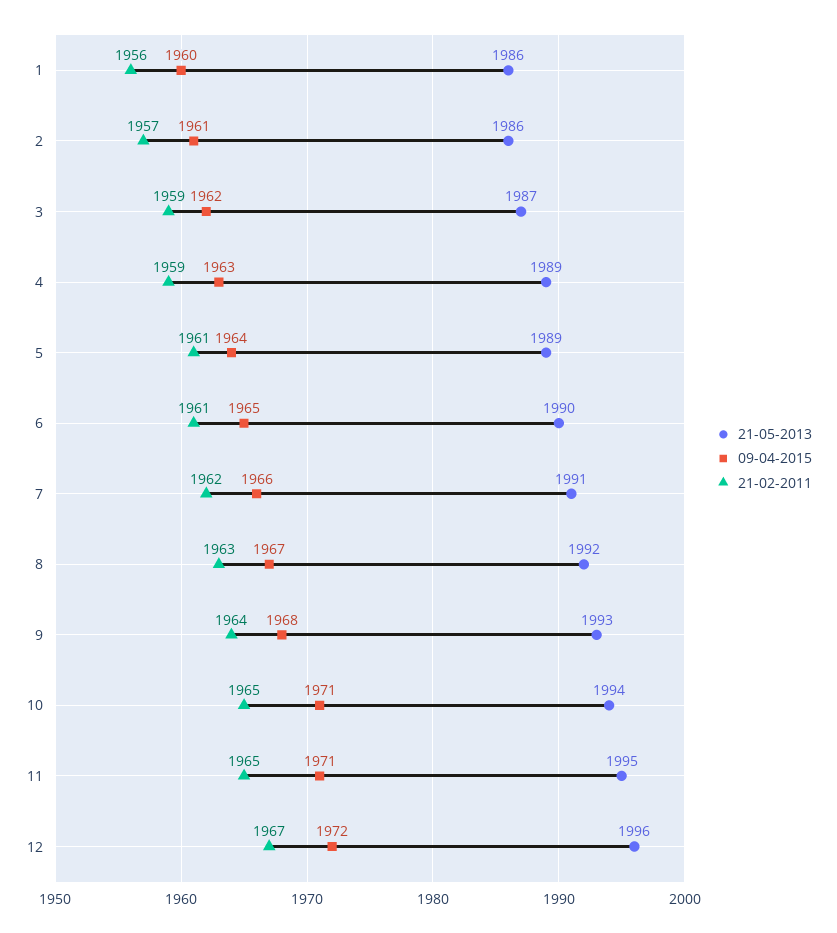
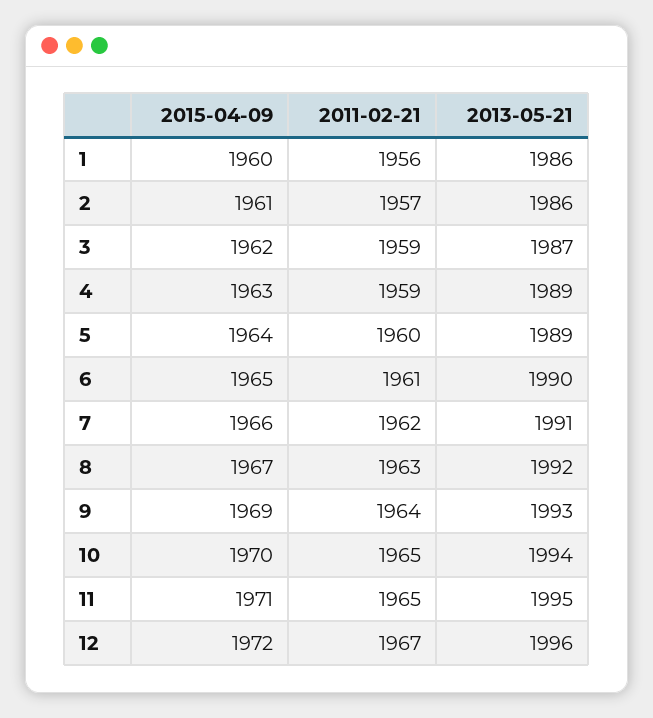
  {
    "21-05-2013": {
      "1": 1986,
      "2": 1986,
      "3": 1987,
      "4": 1989,
      "5": 1989,
      "6": 1990,
      "7": 1991,
      "8": 1992,
      "9": 1993,
      "10": 1994,
      "11": 1995,
      "12": 1996
    },
    "09-04-2015": {
      "1": 1960,
      "2": 1961,
      "3": 1962,
      "4": 1963,
      "5": 1964,
      "6": 1965,
      "7": 1966,
      "8": 1967,
-     "9": 1968,
+     "9": 1969,
-     "10": 1971,
+     "10": 1970,
      "11": 1971,
      "12": 1972
    },
    "21-02-2011": {
      "1": 1956,
      "2": 1957,
      "3": 1959,
      "4": 1959,
-     "5": 1961,
+     "5": 1960,
      "6": 1961,
      "7": 1962,
      "8": 1963,
      "9": 1964,
      "10": 1965,
      "11": 1965,
      "12": 1967
    }
  }

